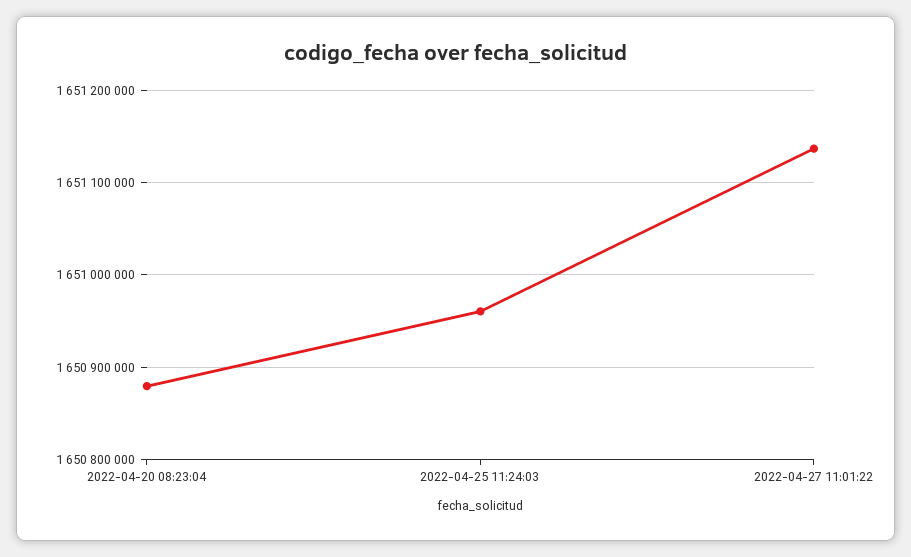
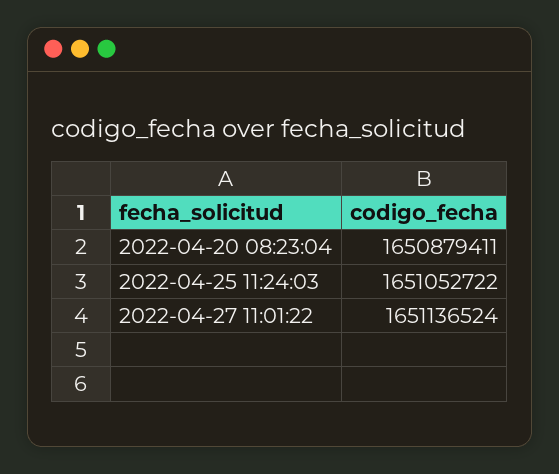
  {
    "2022-04-20 08:23:04": 1650879411,
-   "2022-04-25 11:24:03": 1650960000,
+   "2022-04-25 11:24:03": 1651052722,
    "2022-04-27 11:01:22": 1651136524
  }

